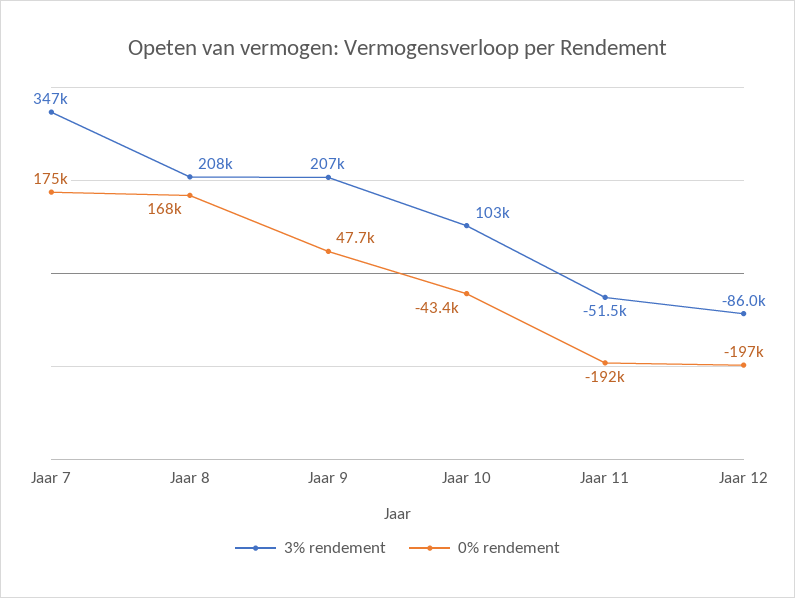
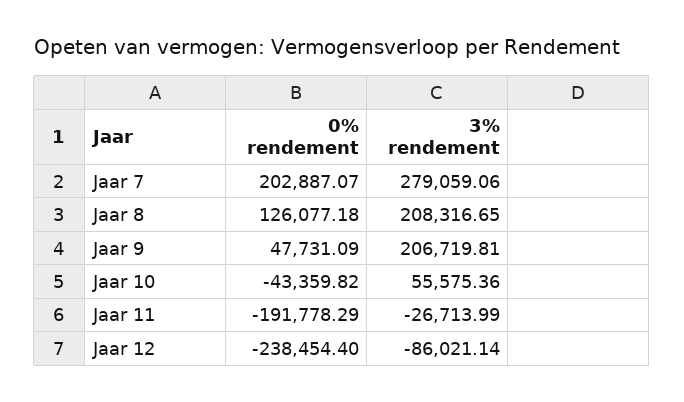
  {
    "3% rendement": {
-     "Jaar 7": 347000,
+     "Jaar 7": 279059.06,
      "Jaar 8": 208316.65,
      "Jaar 9": 206719.81,
-     "Jaar 10": 103000,
+     "Jaar 10": 55575.36,
-     "Jaar 11": -51500,
+     "Jaar 11": -26713.99,
      "Jaar 12": -86021.14
    },
    "0% rendement": {
-     "Jaar 7": 175000,
+     "Jaar 7": 202887.07,
-     "Jaar 8": 168000,
+     "Jaar 8": 126077.18,
      "Jaar 9": 47731.09,
      "Jaar 10": -43359.82,
      "Jaar 11": -191778.29,
-     "Jaar 12": -197000
+     "Jaar 12": -238454.4
    }
  }

